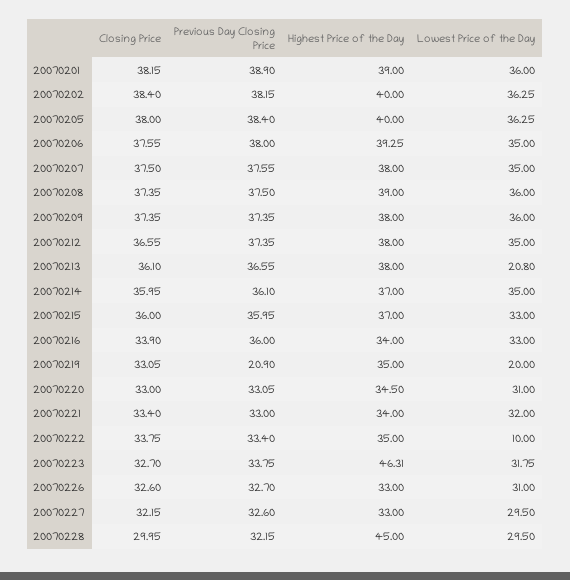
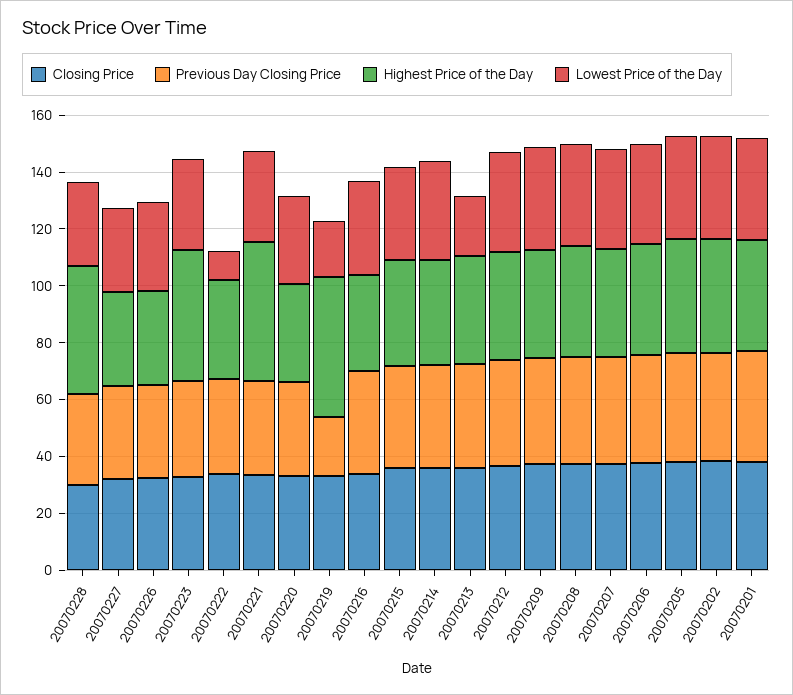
  {
    "Closing Price": {
      "20070201": 38.15,
      "20070202": 38.4,
      "20070205": 38,
      "20070206": 37.55,
      "20070207": 37.5,
      "20070208": 37.35,
      "20070209": 37.35,
      "20070212": 36.55,
      "20070213": 36.1,
      "20070214": 35.95,
      "20070215": 36,
      "20070216": 33.9,
      "20070219": 33.05,
      "20070220": 33,
      "20070221": 33.4,
      "20070222": 33.75,
      "20070223": 32.7,
      "20070226": 32.6,
      "20070227": 32.15,
      "20070228": 29.95
    },
    "Previous Day Closing Price": {
      "20070201": 38.9,
      "20070202": 38.15,
      "20070205": 38.4,
      "20070206": 38,
      "20070207": 37.55,
      "20070208": 37.5,
      "20070209": 37.35,
      "20070212": 37.35,
      "20070213": 36.55,
      "20070214": 36.1,
      "20070215": 35.95,
      "20070216": 36,
      "20070219": 20.9,
      "20070220": 33.05,
      "20070221": 33,
      "20070222": 33.4,
      "20070223": 33.75,
      "20070226": 32.7,
      "20070227": 32.6,
      "20070228": 32.15
    },
    "Highest Price of the Day": {
      "20070201": 39,
      "20070202": 40,
      "20070205": 40,
      "20070206": 39.25,
      "20070207": 38,
      "20070208": 39,
      "20070209": 38,
      "20070212": 38,
      "20070213": 38,
      "20070214": 37,
      "20070215": 37,
      "20070216": 34,
-     "20070219": 35,
+     "20070219": 50,
      "20070220": 34.5,
-     "20070221": 34,
+     "20070221": 50,
      "20070222": 35,
      "20070223": 46.31,
      "20070226": 33,
      "20070227": 33,
      "20070228": 45
    },
    "Lowest Price of the Day": {
      "20070201": 36,
      "20070202": 36.25,
      "20070205": 36.25,
      "20070206": 35,
      "20070207": 35,
      "20070208": 36,
      "20070209": 36,
      "20070212": 35,
      "20070213": 20.8,
      "20070214": 35,
      "20070215": 33,
      "20070216": 33,
      "20070219": 20,
      "20070220": 31,
      "20070221": 32,
      "20070222": 10,
      "20070223": 31.75,
      "20070226": 31,
      "20070227": 29.5,
      "20070228": 29.5
    }
  }

